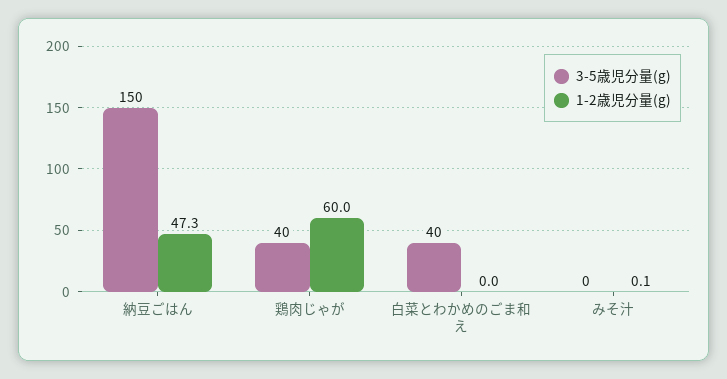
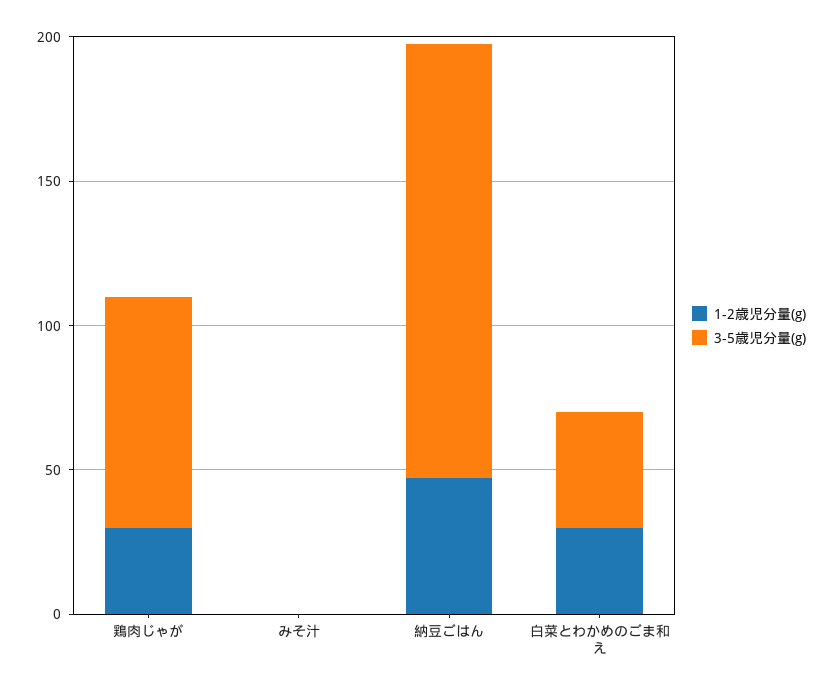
  {
    "3-5歳児分量(g)": {
      "納豆ごはん": 150,
-     "鶏肉じゃが": 40,
+     "鶏肉じゃが": 80,
      "白菜とわかめのごま和え": 40,
      "みそ汁": 0
    },
    "1-2歳児分量(g)": {
      "納豆ごはん": 47.3,
-     "鶏肉じゃが": 60,
+     "鶏肉じゃが": 30,
-     "白菜とわかめのごま和え": 0,
+     "白菜とわかめのごま和え": 30,
      "みそ汁": 0.1
    }
  }

